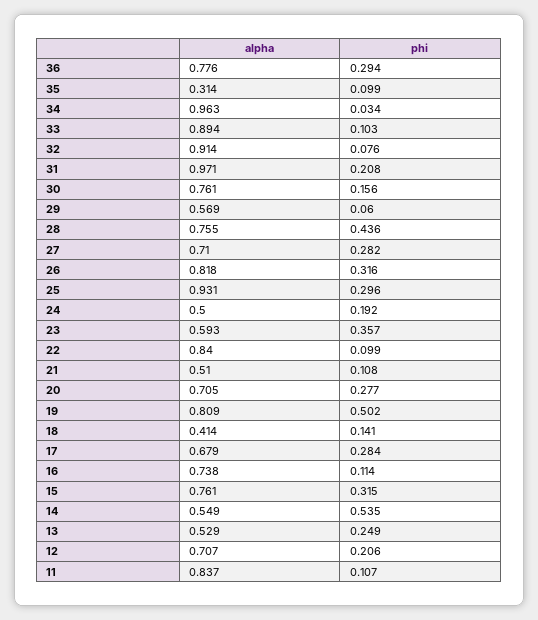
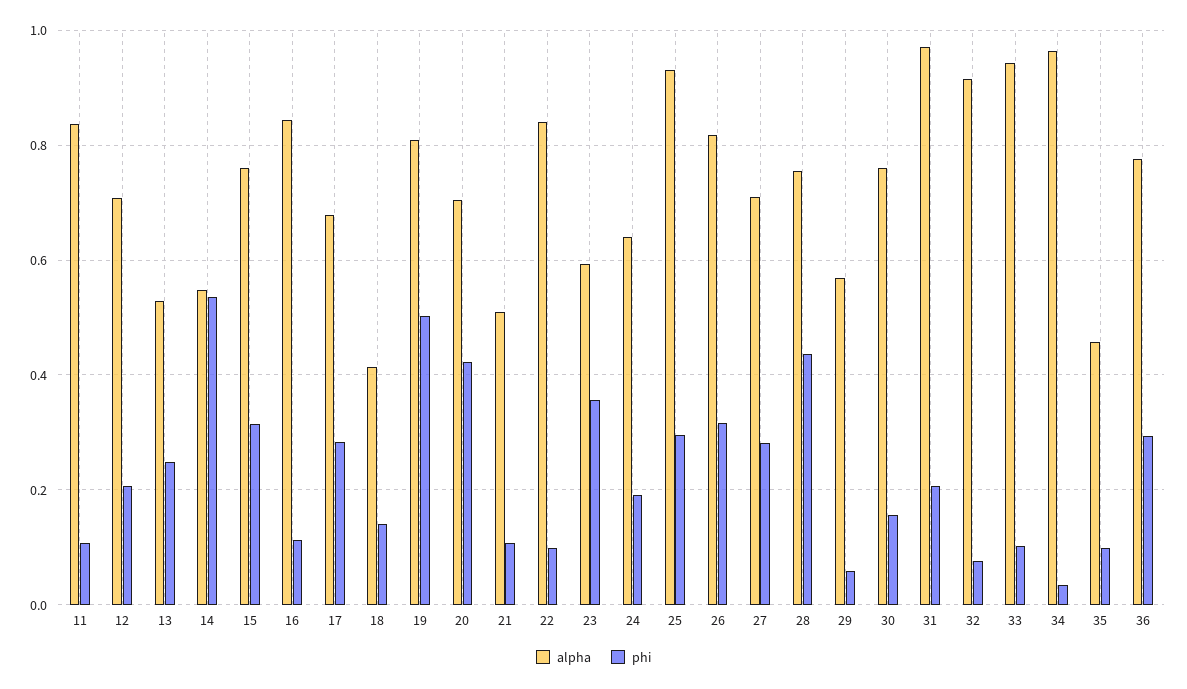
  {
    "alpha": {
      "36": 0.776,
-     "35": 0.314,
+     "35": 0.46,
      "34": 0.963,
-     "33": 0.894,
+     "33": 0.94,
      "32": 0.914,
      "31": 0.971,
      "30": 0.761,
      "29": 0.569,
      "28": 0.755,
      "27": 0.71,
      "26": 0.818,
      "25": 0.931,
-     "24": 0.5,
+     "24": 0.64,
      "23": 0.593,
      "22": 0.84,
      "21": 0.51,
      "20": 0.705,
      "19": 0.809,
      "18": 0.414,
      "17": 0.679,
-     "16": 0.738,
+     "16": 0.84,
      "15": 0.761,
      "14": 0.549,
      "13": 0.529,
      "12": 0.707,
      "11": 0.837
    },
    "phi": {
      "36": 0.294,
      "35": 0.099,
      "34": 0.034,
      "33": 0.103,
      "32": 0.076,
      "31": 0.208,
      "30": 0.156,
      "29": 0.06,
      "28": 0.436,
      "27": 0.282,
      "26": 0.316,
      "25": 0.296,
      "24": 0.192,
      "23": 0.357,
      "22": 0.099,
      "21": 0.108,
-     "20": 0.277,
+     "20": 0.42,
      "19": 0.502,
      "18": 0.141,
      "17": 0.284,
      "16": 0.114,
      "15": 0.315,
      "14": 0.535,
      "13": 0.249,
      "12": 0.206,
      "11": 0.107
    }
  }

